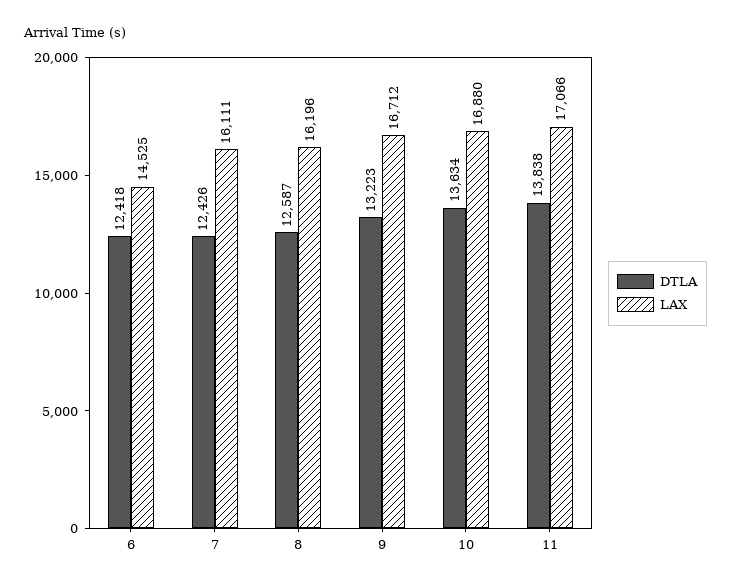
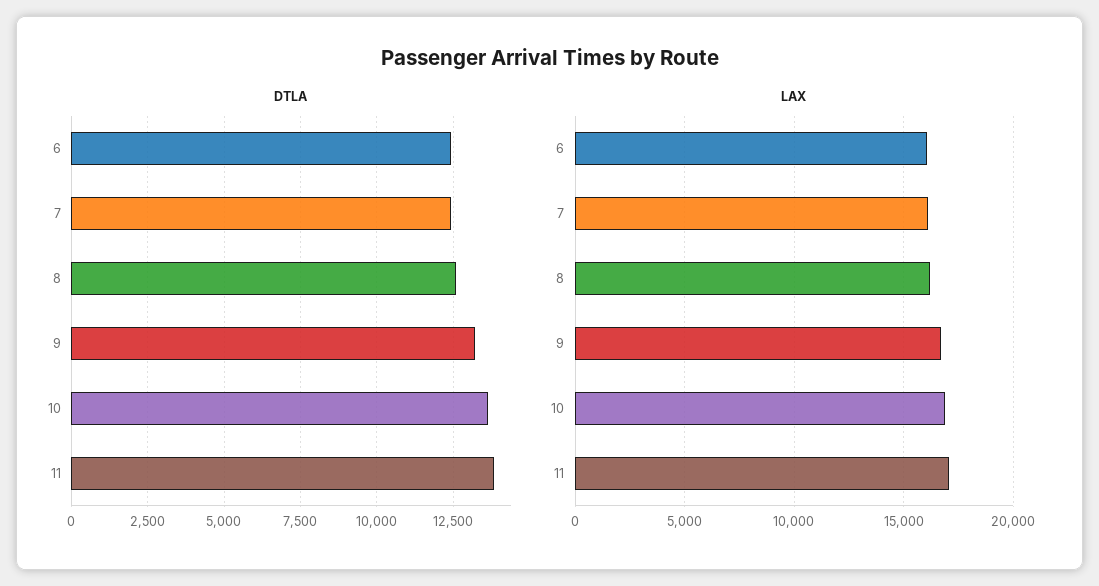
  {
    "DTLA": {
      "6": 12418,
      "7": 12426,
      "8": 12587,
      "9": 13223,
      "10": 13634,
      "11": 13838
    },
    "LAX": {
-     "6": 14525,
+     "6": 16000,
      "7": 16111,
      "8": 16196,
      "9": 16712,
      "10": 16880,
      "11": 17066
    }
  }

